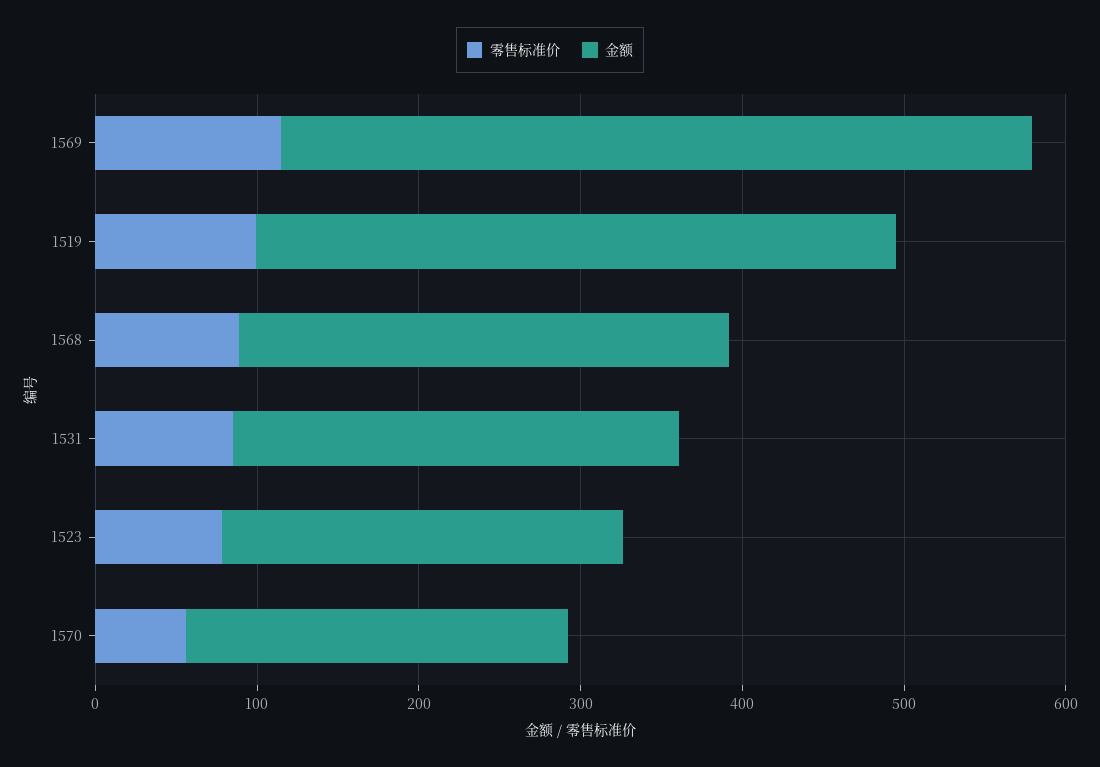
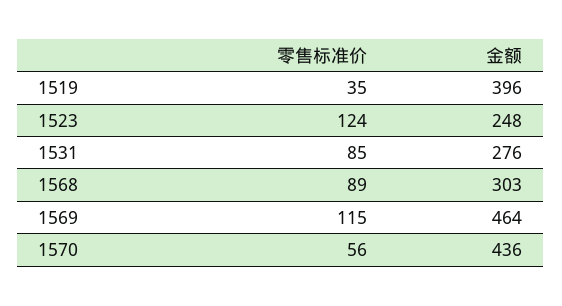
  {
    "零售标准价": {
      "1569": 115,
-     "1519": 100,
+     "1519": 35,
      "1568": 89,
      "1531": 85,
-     "1523": 80,
+     "1523": 124,
      "1570": 56
    },
    "金额": {
      "1569": 464,
      "1519": 396,
      "1568": 303,
      "1531": 276,
      "1523": 248,
-     "1570": 240
+     "1570": 436
    }
  }

